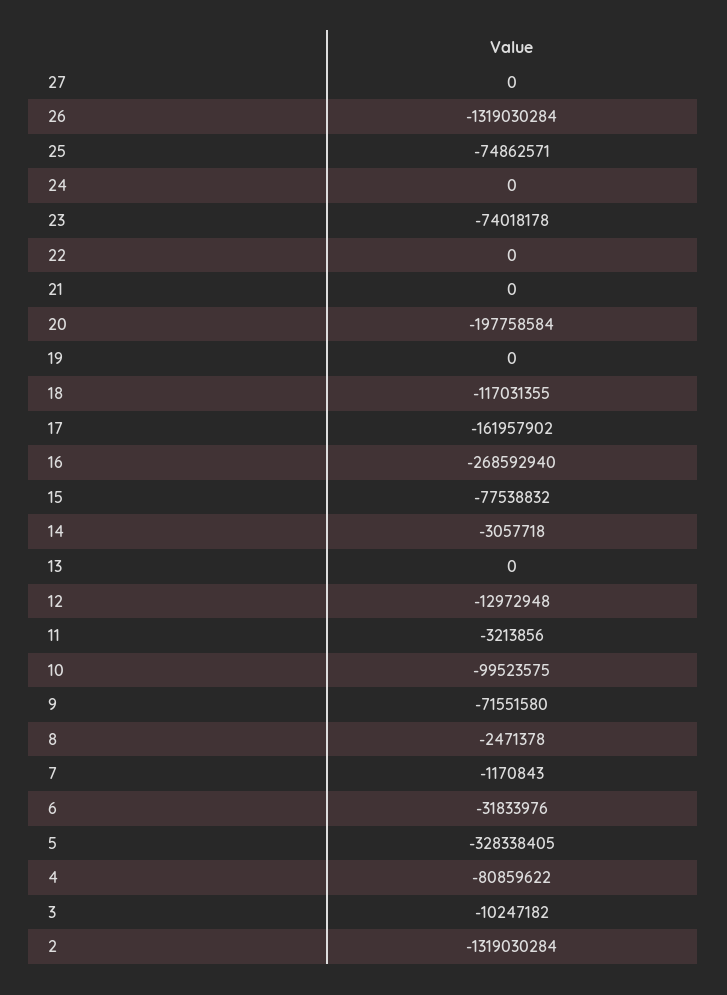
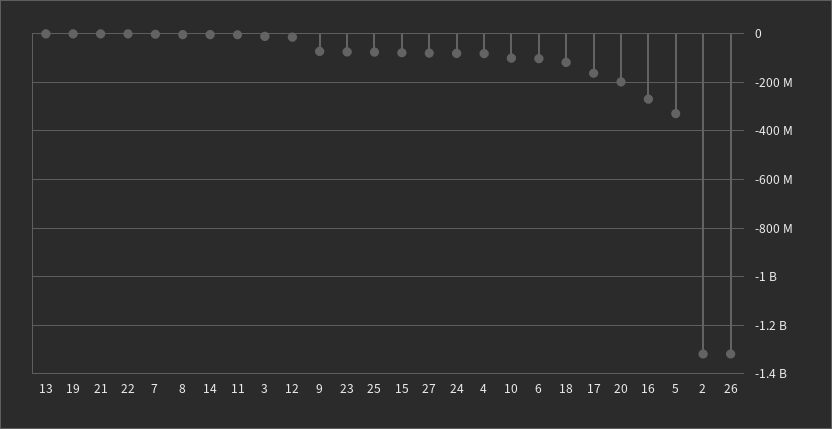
  {
-   "27": 0,
+   "27": -75000000,
    "26": -1319030284,
    "25": -74862571,
-   "24": 0,
+   "24": -75000000,
    "23": -74018178,
    "22": 0,
    "21": 0,
    "20": -197758584,
    "19": 0,
    "18": -117031355,
    "17": -161957902,
    "16": -268592940,
    "15": -77538832,
    "14": -3057718,
    "13": 0,
    "12": -12972948,
    "11": -3213856,
    "10": -99523575,
    "9": -71551580,
    "8": -2471378,
    "7": -1170843,
-   "6": -31833976,
+   "6": -100000000,
    "5": -328338405,
    "4": -80859622,
    "3": -10247182,
    "2": -1319030284
  }

